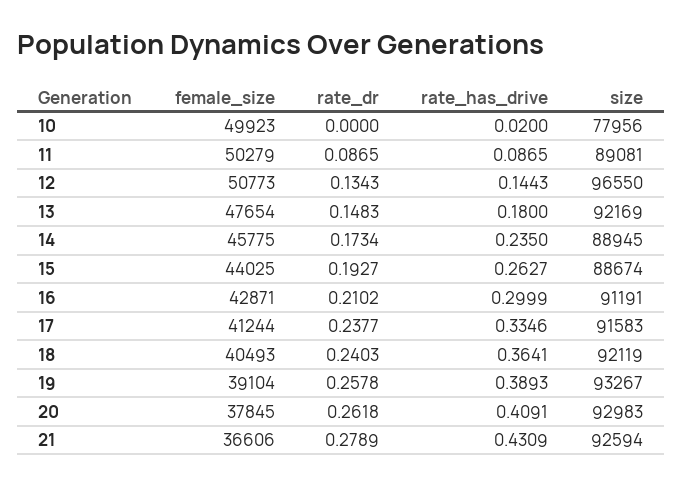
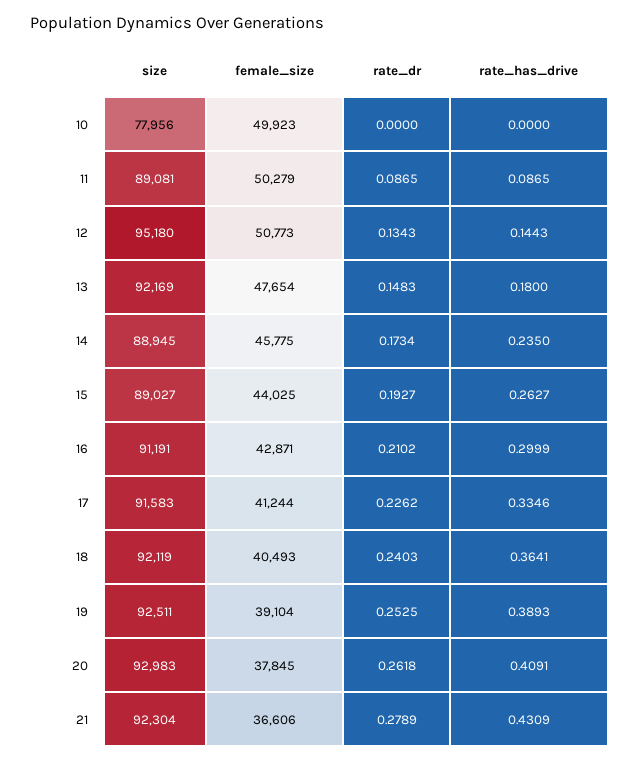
  {
    "female_size": {
      "10": 49923,
      "11": 50279,
      "12": 50773,
      "13": 47654,
      "14": 45775,
      "15": 44025,
      "16": 42871,
      "17": 41244,
      "18": 40493,
      "19": 39104,
      "20": 37845,
      "21": 36606
    },
    "rate_dr": {
      "10": 0,
      "11": 0.0865,
      "12": 0.1343,
      "13": 0.1483,
      "14": 0.1734,
      "15": 0.1927,
      "16": 0.2102,
-     "17": 0.2377,
+     "17": 0.2262,
      "18": 0.2403,
-     "19": 0.2578,
+     "19": 0.2525,
      "20": 0.2618,
      "21": 0.2789
    },
    "rate_has_drive": {
-     "10": 0.02,
+     "10": 0,
      "11": 0.0865,
      "12": 0.1443,
      "13": 0.18,
      "14": 0.235,
      "15": 0.2627,
      "16": 0.2999,
      "17": 0.3346,
      "18": 0.3641,
      "19": 0.3893,
      "20": 0.4091,
      "21": 0.4309
    },
    "size": {
      "10": 77956,
      "11": 89081,
-     "12": 96550,
+     "12": 95180,
      "13": 92169,
      "14": 88945,
-     "15": 88674,
+     "15": 89027,
      "16": 91191,
      "17": 91583,
      "18": 92119,
-     "19": 93267,
+     "19": 92511,
      "20": 92983,
-     "21": 92594
+     "21": 92304
    }
  }

